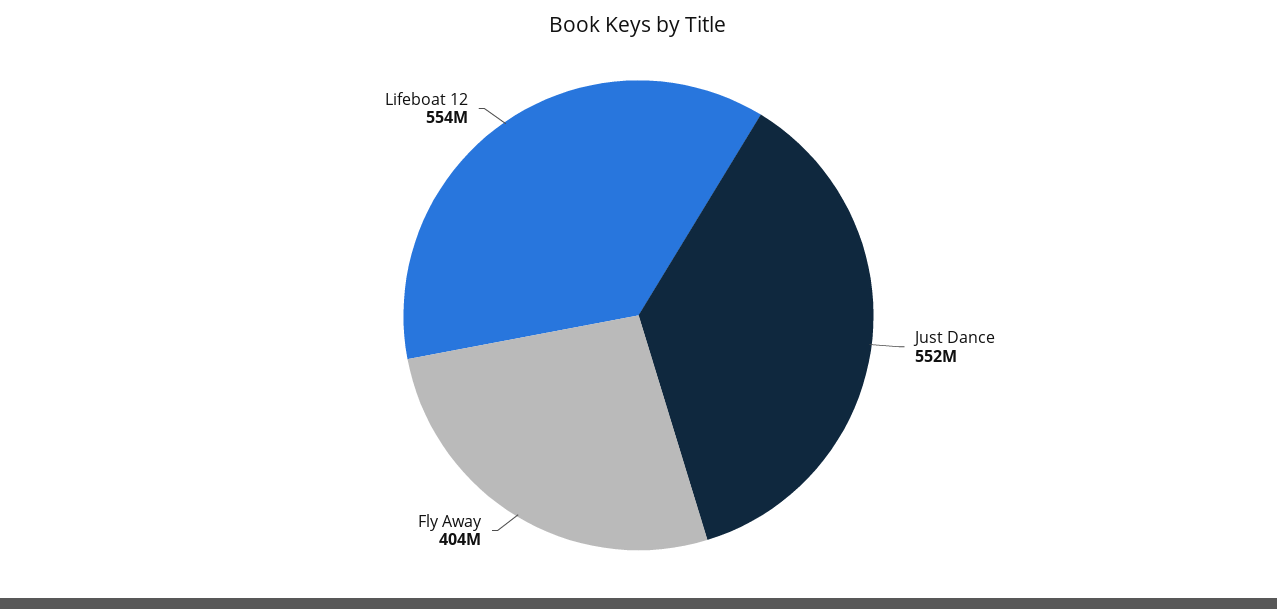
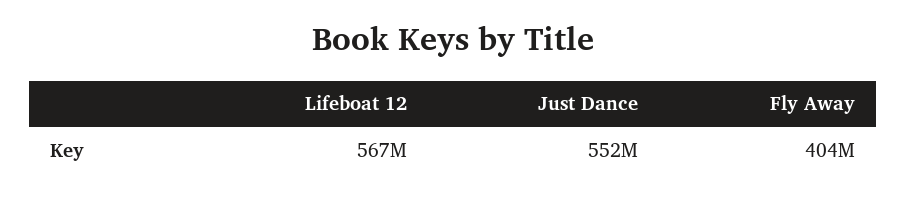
  {
    "Just Dance": 552000000,
    "Fly Away": 404000000,
-   "Lifeboat 12": 554000000
+   "Lifeboat 12": 567000000
  }

